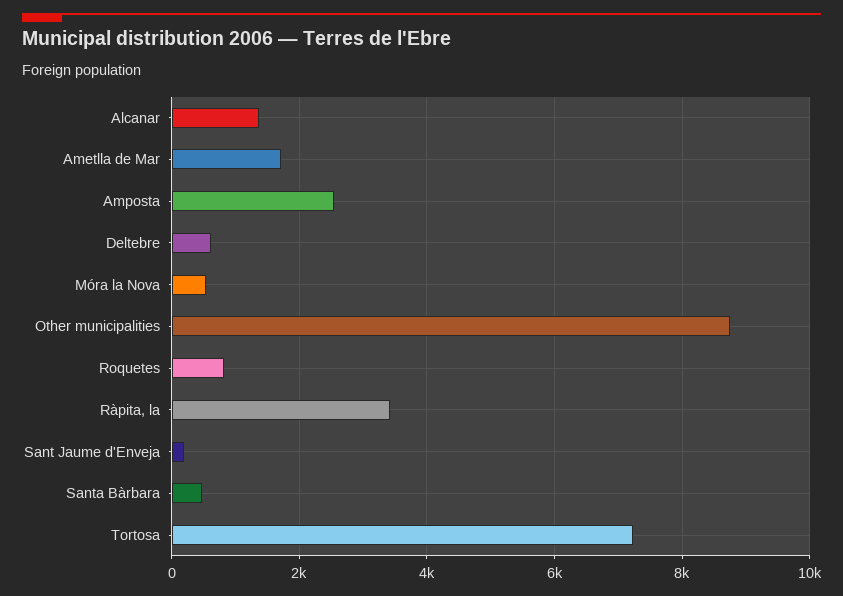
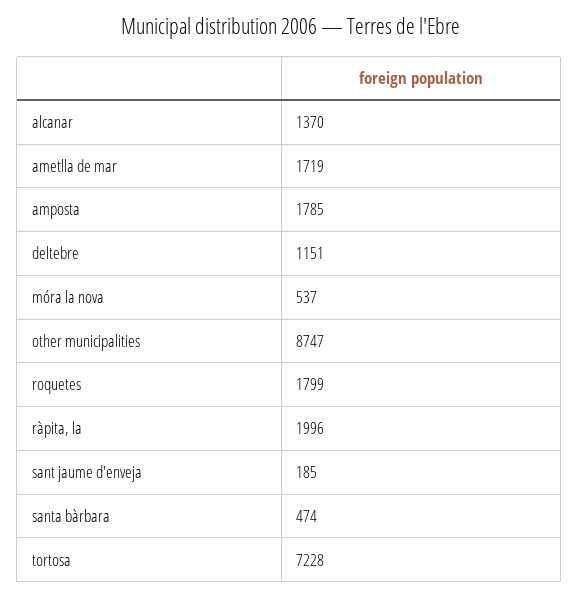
  {
    "Alcanar": 1370,
    "Ametlla de Mar": 1719,
-   "Amposta": 2600,
+   "Amposta": 1785,
-   "Deltebre": 600,
+   "Deltebre": 1151,
    "Móra la Nova": 537,
    "Other municipalities": 8747,
-   "Roquetes": 800,
+   "Roquetes": 1799,
-   "Ràpita, la": 3400,
+   "Ràpita, la": 1996,
    "Sant Jaume d'Enveja": 185,
    "Santa Bàrbara": 474,
    "Tortosa": 7228
  }

